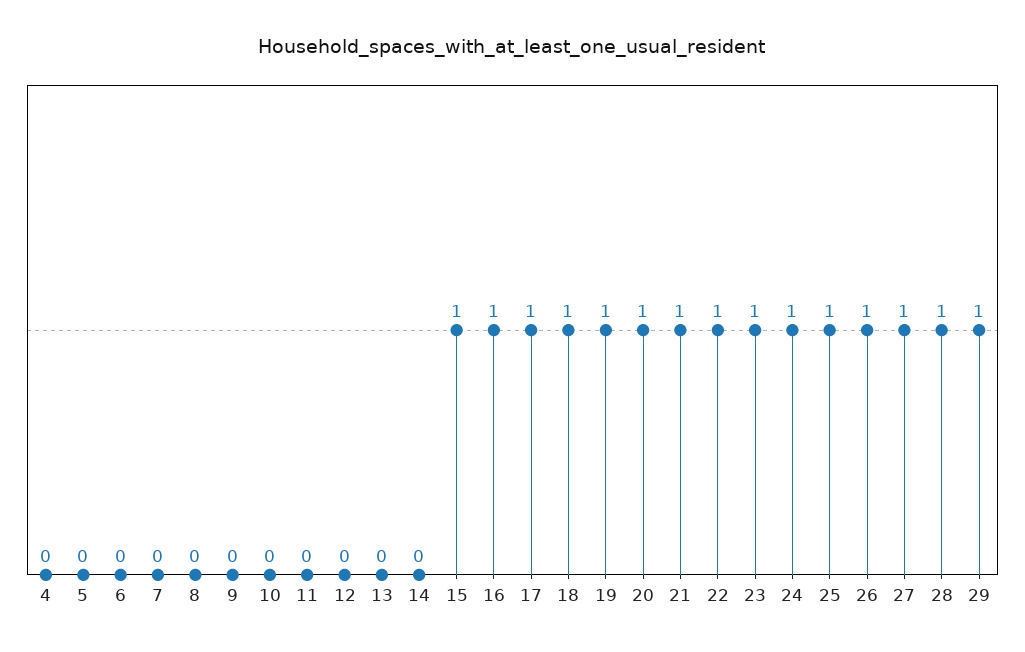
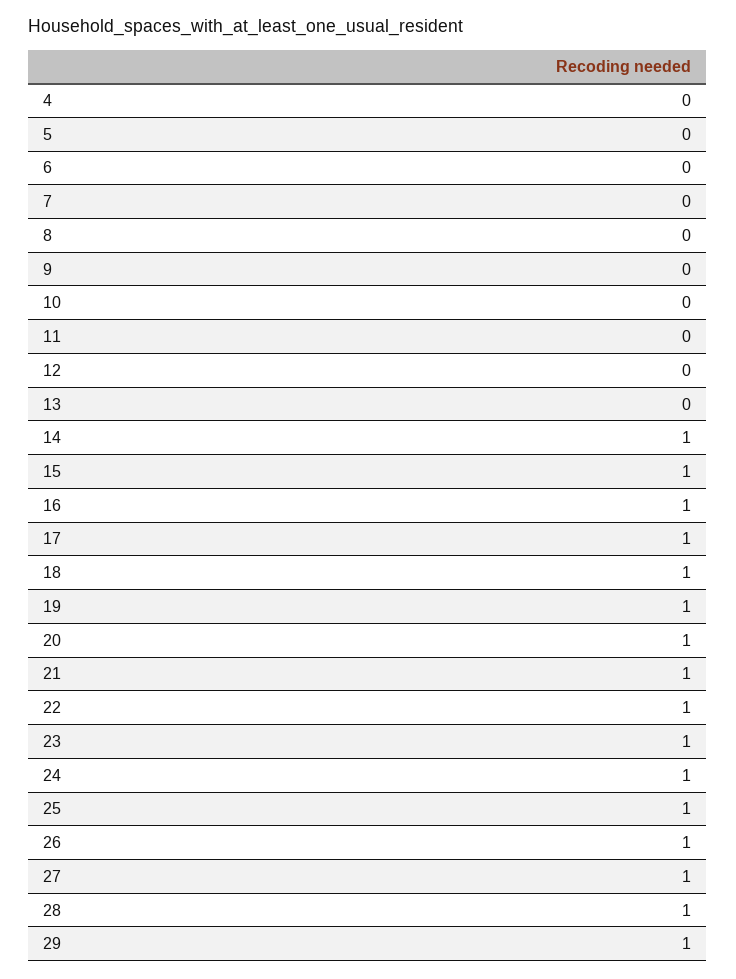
  {
    "4": 0,
    "5": 0,
    "6": 0,
    "7": 0,
    "8": 0,
    "9": 0,
    "10": 0,
    "11": 0,
    "12": 0,
    "13": 0,
-   "14": 0,
+   "14": 1,
    "15": 1,
    "16": 1,
    "17": 1,
    "18": 1,
    "19": 1,
    "20": 1,
    "21": 1,
    "22": 1,
    "23": 1,
    "24": 1,
    "25": 1,
    "26": 1,
    "27": 1,
    "28": 1,
    "29": 1
  }

